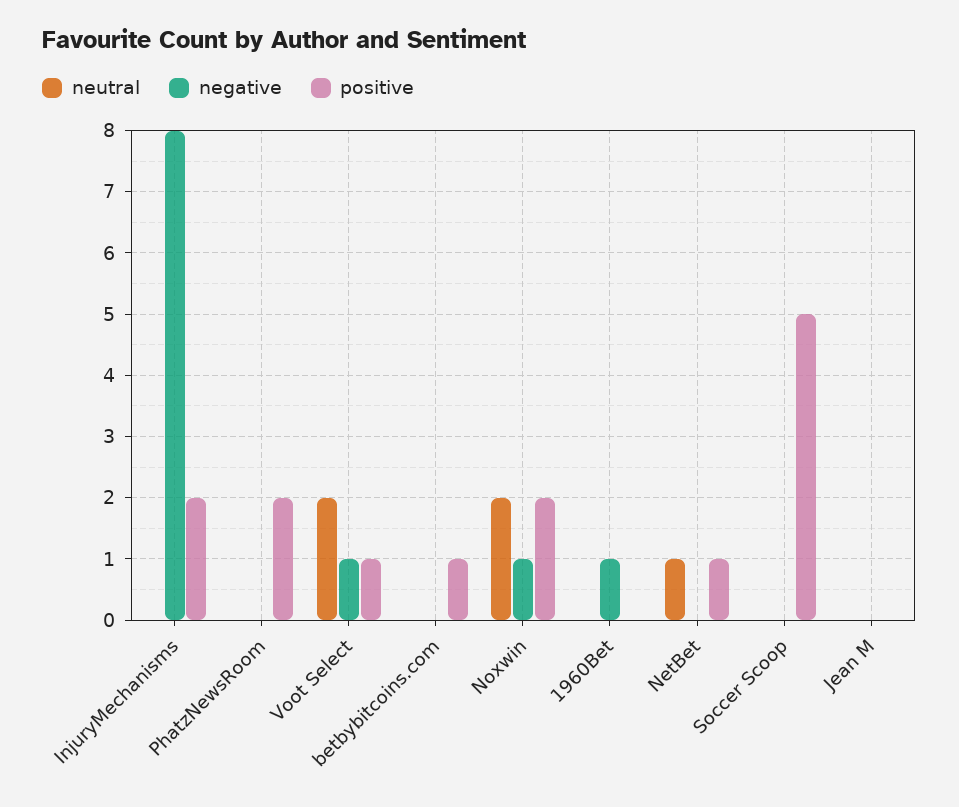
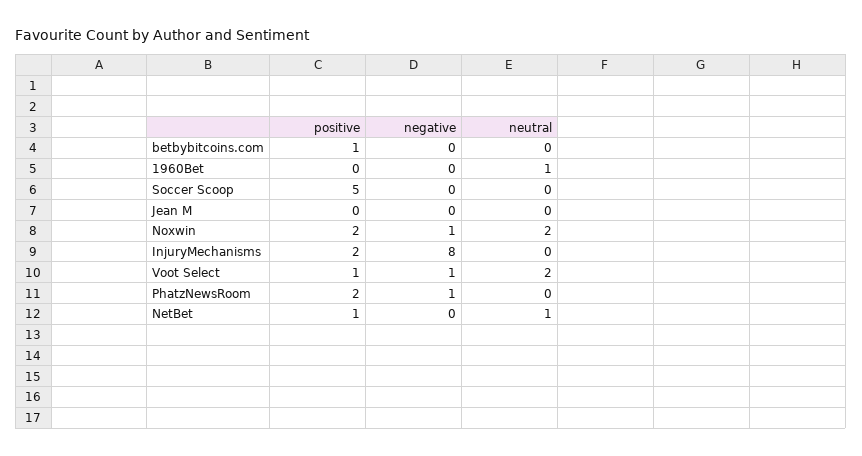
  {
    "neutral": {
      "InjuryMechanisms": 0,
      "PhatzNewsRoom": 0,
      "Voot Select": 2,
      "betbybitcoins.com": 0,
      "Noxwin": 2,
-     "1960Bet": 0,
+     "1960Bet": 1,
      "NetBet": 1,
      "Soccer Scoop": 0,
      "Jean M": 0
    },
    "negative": {
      "InjuryMechanisms": 8,
-     "PhatzNewsRoom": 0,
+     "PhatzNewsRoom": 1,
      "Voot Select": 1,
      "betbybitcoins.com": 0,
      "Noxwin": 1,
-     "1960Bet": 1,
+     "1960Bet": 0,
      "NetBet": 0,
      "Soccer Scoop": 0,
      "Jean M": 0
    },
    "positive": {
      "InjuryMechanisms": 2,
      "PhatzNewsRoom": 2,
      "Voot Select": 1,
      "betbybitcoins.com": 1,
      "Noxwin": 2,
      "1960Bet": 0,
      "NetBet": 1,
      "Soccer Scoop": 5,
      "Jean M": 0
    }
  }

